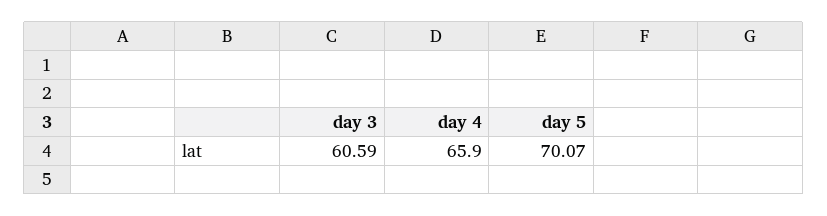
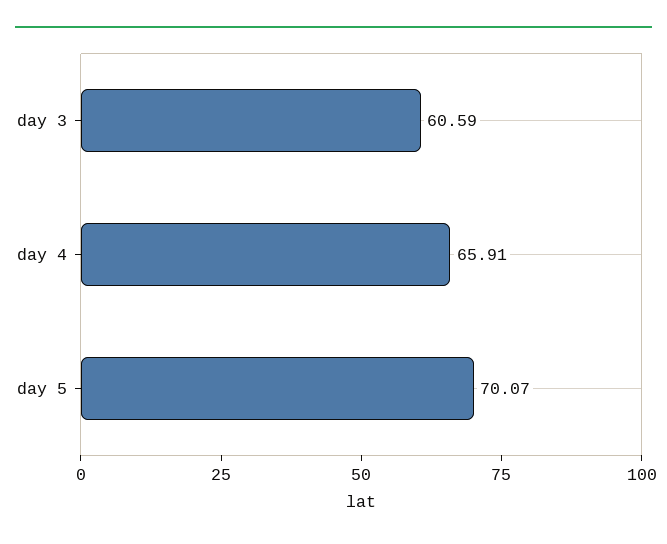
  {
    "day 3": 60.59,
-   "day 4": 65.9,
+   "day 4": 65.91,
    "day 5": 70.07
  }

